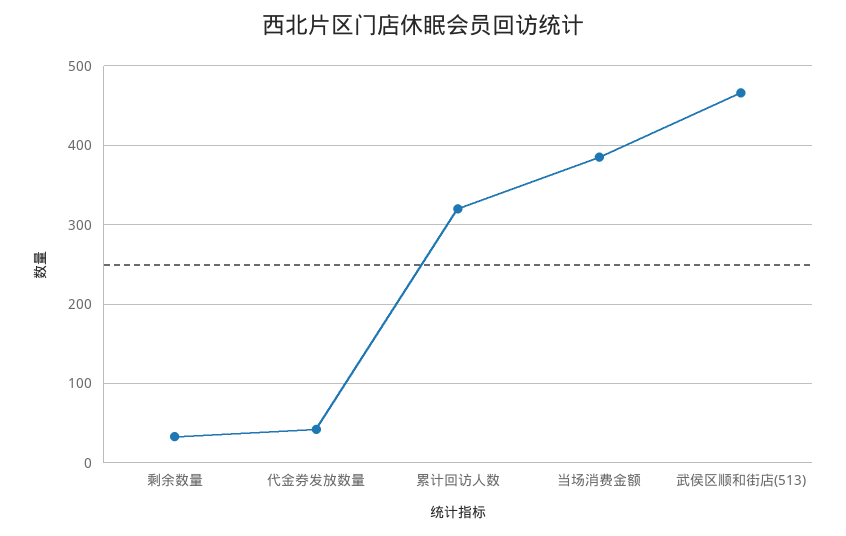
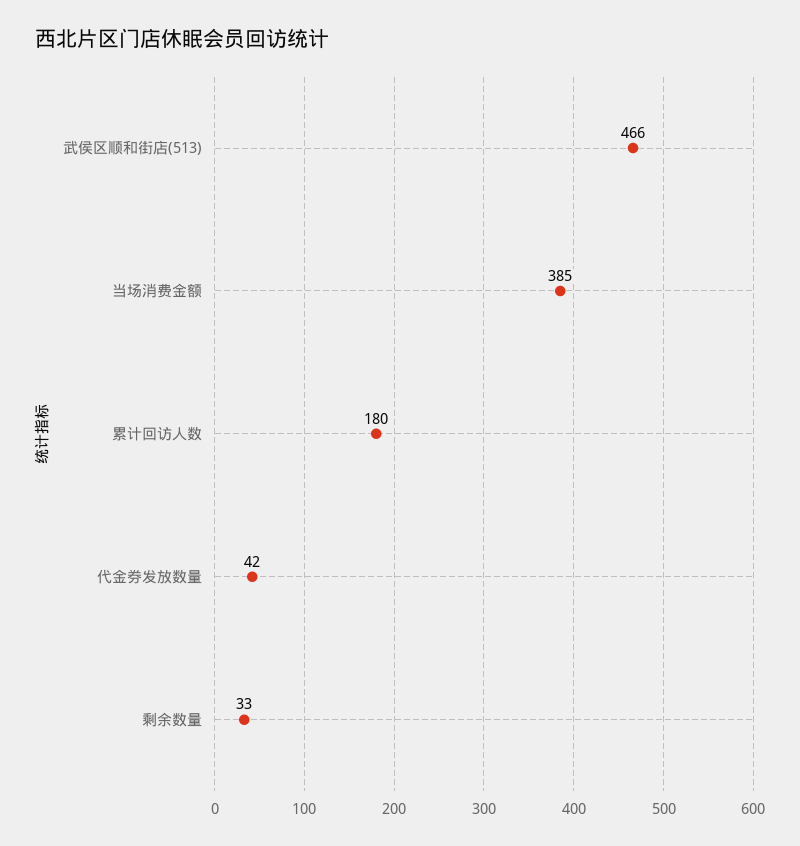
  {
    "剩余数量": 33,
    "代金券发放数量": 42,
-   "累计回访人数": 320,
+   "累计回访人数": 180,
    "当场消费金额": 385,
    "武侯区顺和街店(513)": 466
  }

